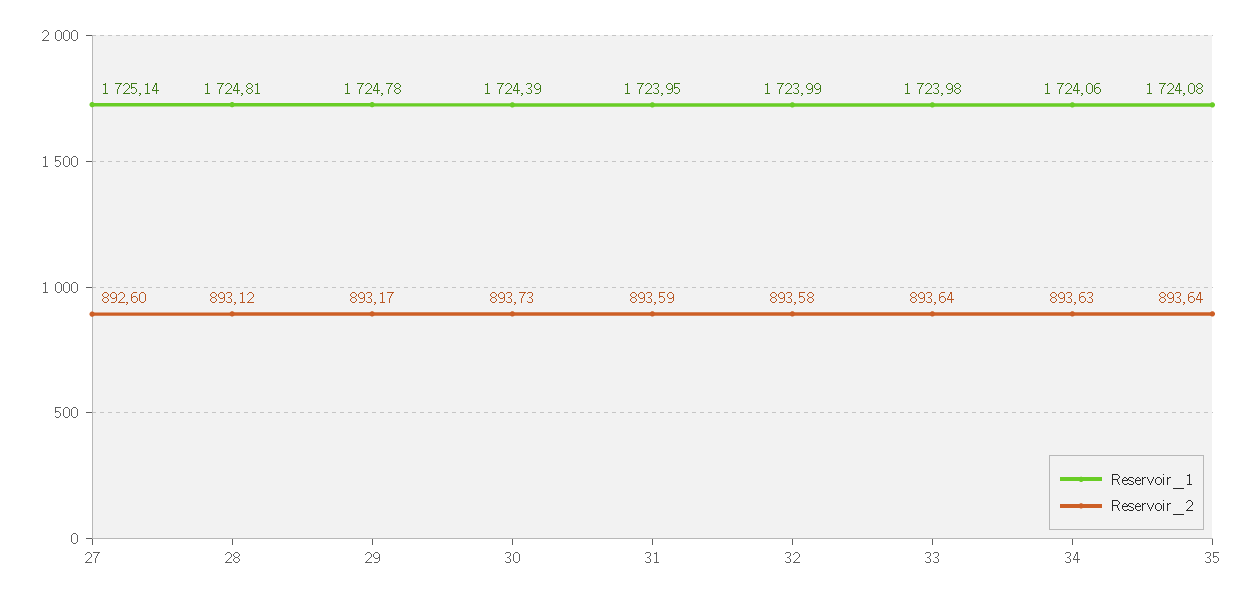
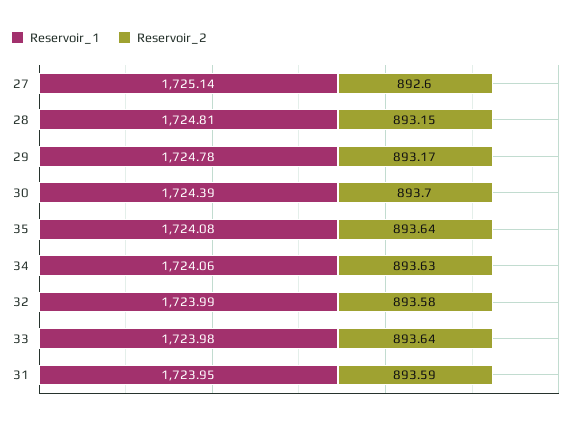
  {
    "Reservoir_1": {
      "27": 1725.14,
      "28": 1724.81,
      "29": 1724.78,
      "30": 1724.39,
      "31": 1723.95,
      "32": 1723.99,
      "33": 1723.98,
      "34": 1724.06,
      "35": 1724.08
    },
    "Reservoir_2": {
      "27": 892.6,
-     "28": 893.12,
+     "28": 893.15,
      "29": 893.17,
-     "30": 893.73,
+     "30": 893.7,
      "31": 893.59,
      "32": 893.58,
      "33": 893.64,
      "34": 893.63,
      "35": 893.64
    }
  }

